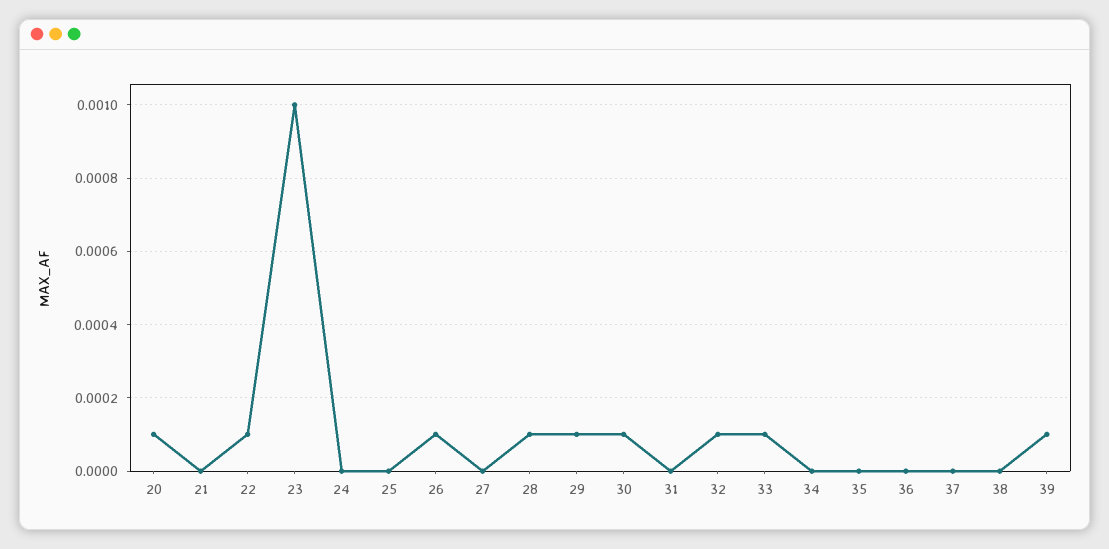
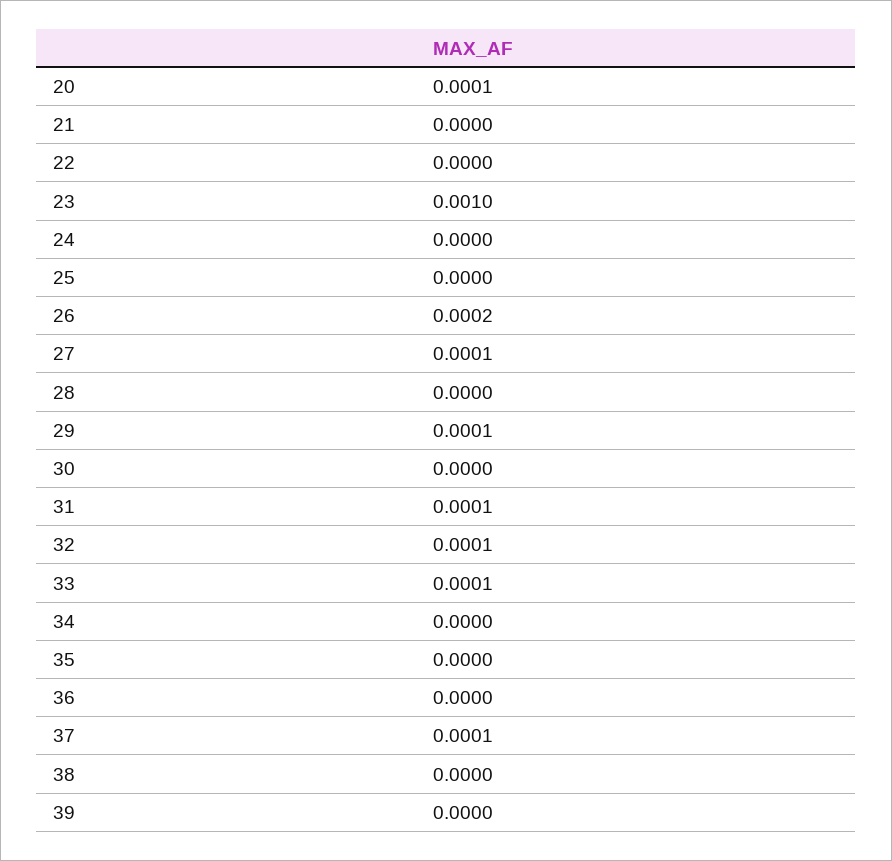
  {
    "20": 0.0001,
    "21": 0,
-   "22": 0.0001,
+   "22": 0,
    "23": 0.001,
    "24": 0,
    "25": 0,
-   "26": 0.0001,
+   "26": 0.0002,
-   "27": 0,
+   "27": 0.0001,
-   "28": 0.0001,
+   "28": 0,
    "29": 0.0001,
-   "30": 0.0001,
+   "30": 0,
-   "31": 0,
+   "31": 0.0001,
    "32": 0.0001,
    "33": 0.0001,
    "34": 0,
    "35": 0,
    "36": 0,
-   "37": 0,
+   "37": 0.0001,
    "38": 0,
-   "39": 0.0001
+   "39": 0
  }

